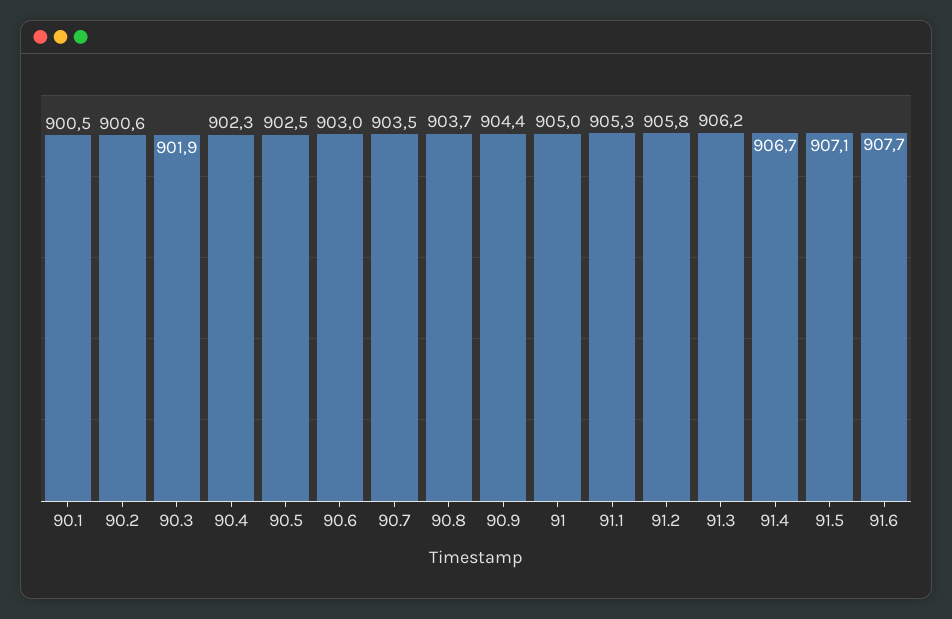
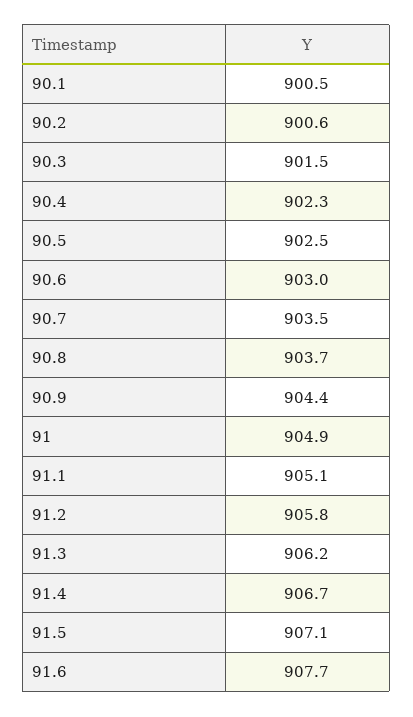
  {
    "90.1": 900.5,
    "90.2": 900.6,
-   "90.3": 901.9,
+   "90.3": 901.5,
    "90.4": 902.3,
    "90.5": 902.5,
    "90.6": 903,
    "90.7": 903.5,
    "90.8": 903.7,
    "90.9": 904.4,
-   "91": 905,
+   "91": 904.9,
-   "91.1": 905.3,
+   "91.1": 905.1,
    "91.2": 905.8,
    "91.3": 906.2,
    "91.4": 906.7,
    "91.5": 907.1,
    "91.6": 907.7
  }

